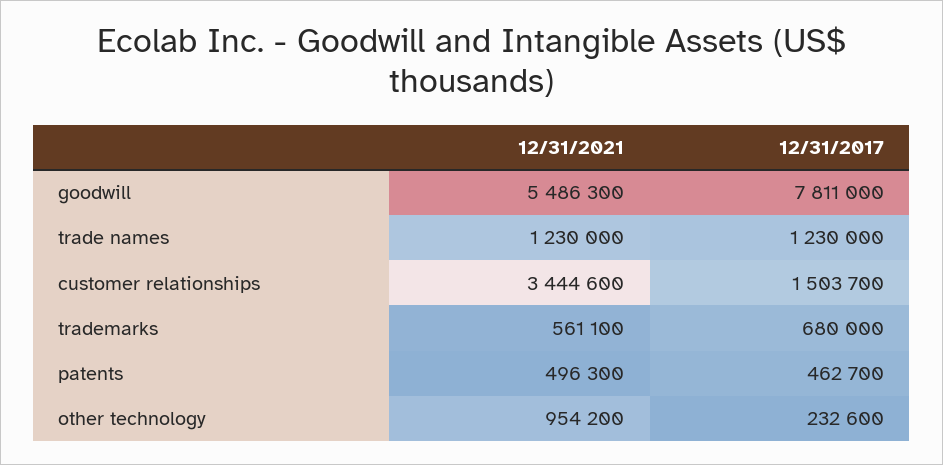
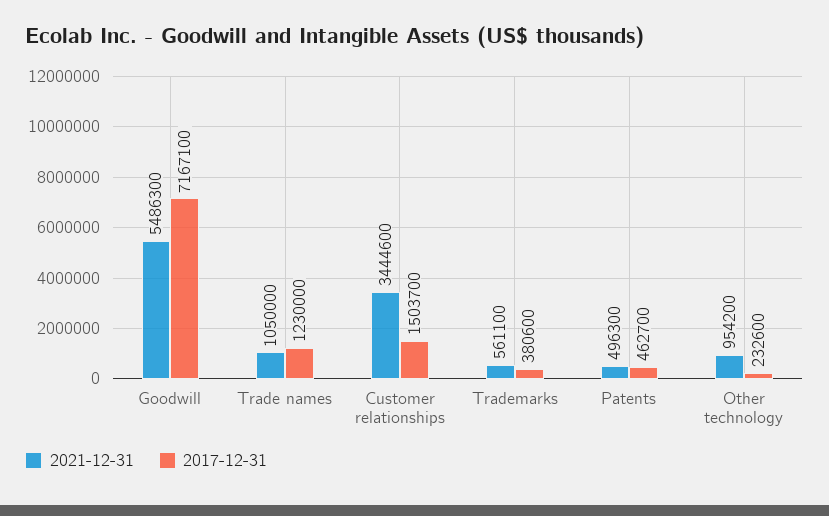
  {
    "12/31/2021": {
      "goodwill": 5486300,
-     "trade names": 1230000,
+     "trade names": 1050000,
      "customer relationships": 3444600,
      "trademarks": 561100,
      "patents": 496300,
      "other technology": 954200
    },
    "12/31/2017": {
-     "goodwill": 7811000,
+     "goodwill": 7167100,
      "trade names": 1230000,
      "customer relationships": 1503700,
-     "trademarks": 680000,
+     "trademarks": 380600,
      "patents": 462700,
      "other technology": 232600
    }
  }

